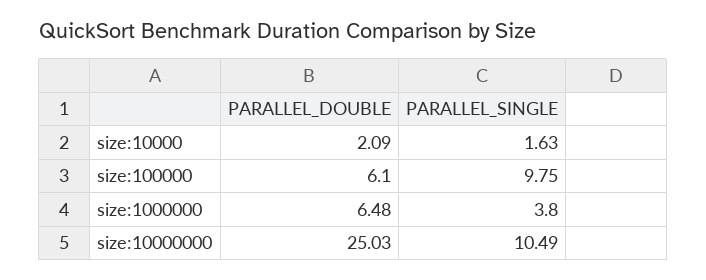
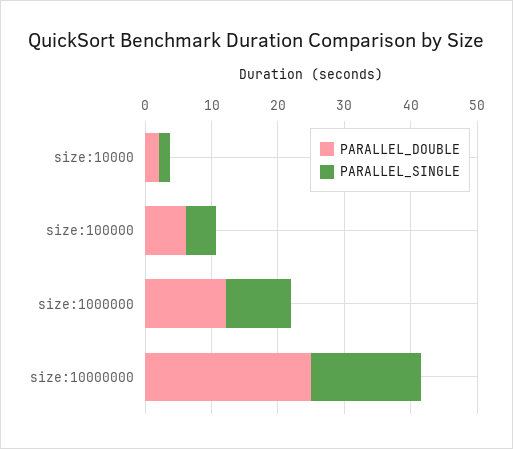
  {
    "PARALLEL_DOUBLE": {
      "size:10000": 2.09,
      "size:100000": 6.1,
-     "size:1000000": 6.48,
+     "size:1000000": 12,
      "size:10000000": 25.03
    },
    "PARALLEL_SINGLE": {
      "size:10000": 1.63,
-     "size:100000": 9.75,
+     "size:100000": 4,
-     "size:1000000": 3.8,
+     "size:1000000": 10,
-     "size:10000000": 10.49
+     "size:10000000": 16
    }
  }

